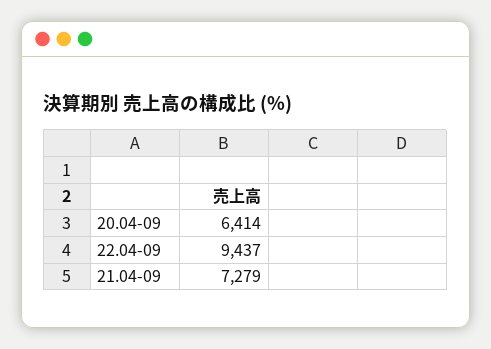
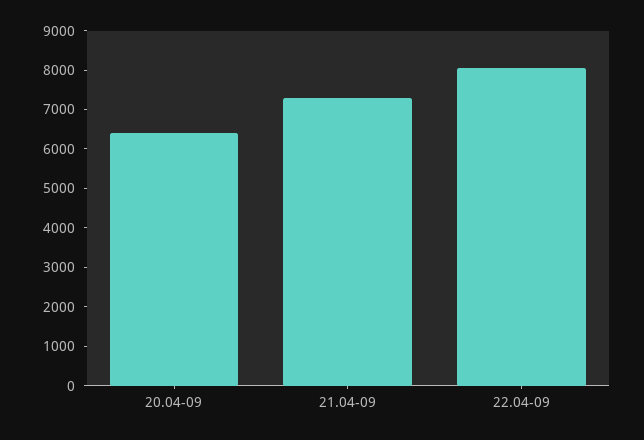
  {
    "20.04-09": 6414,
-   "22.04-09": 9437,
+   "22.04-09": 8000,
    "21.04-09": 7279
  }

